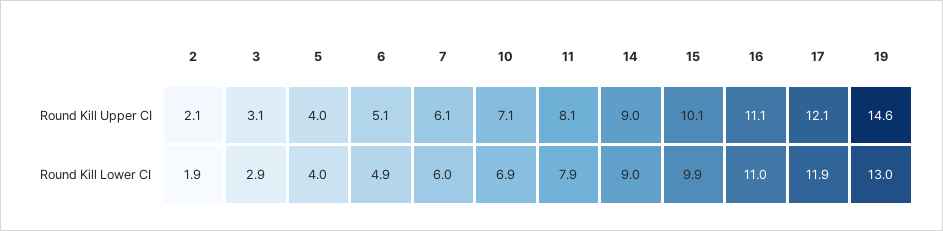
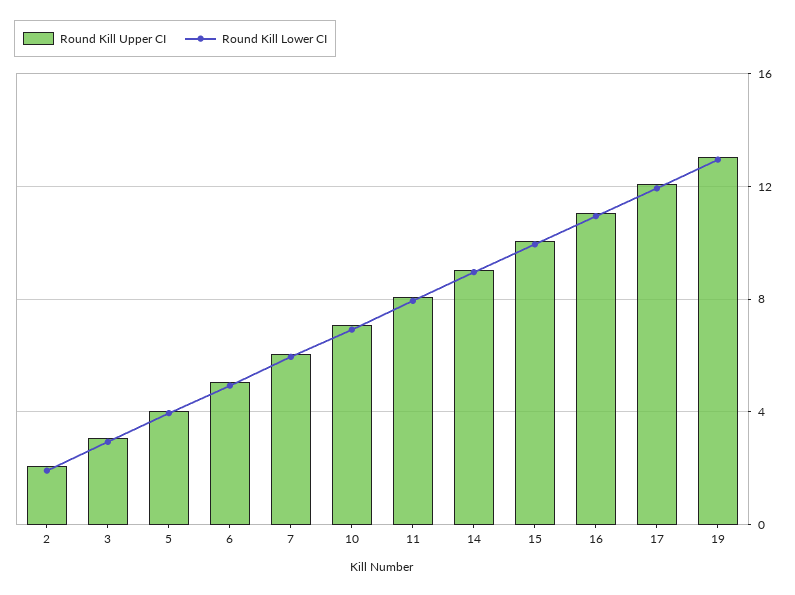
  {
    "Round Kill Upper CI": {
      "2": 2.1,
      "3": 3.1,
      "5": 4,
      "6": 5.1,
      "7": 6.1,
      "10": 7.1,
      "11": 8.1,
      "14": 9,
      "15": 10.1,
      "16": 11.1,
      "17": 12.1,
-     "19": 14.6
+     "19": 13
    },
    "Round Kill Lower CI": {
      "2": 1.9,
      "3": 2.9,
      "5": 4,
      "6": 4.9,
      "7": 6,
      "10": 6.9,
      "11": 7.9,
      "14": 9,
      "15": 9.9,
      "16": 11,
      "17": 11.9,
      "19": 13
    }
  }

